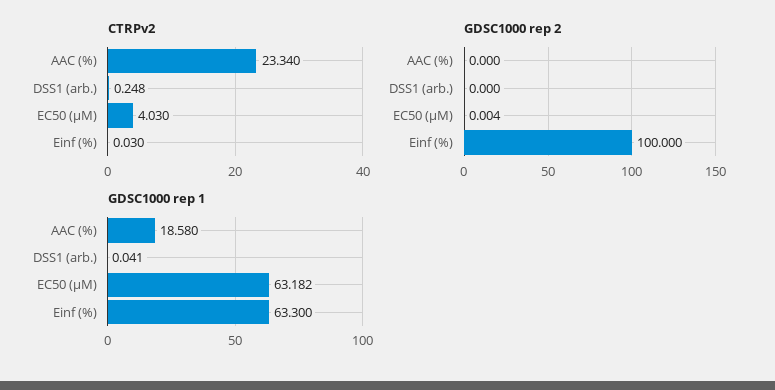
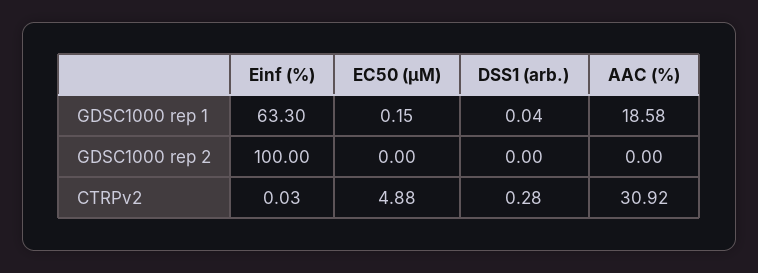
  {
    "CTRPv2": {
-     "AAC (%)": 23.34,
+     "AAC (%)": 30.92,
-     "DSS1 (arb.)": 0.248,
+     "DSS1 (arb.)": 0.28,
-     "EC50 (µM)": 4.03,
+     "EC50 (µM)": 4.88,
      "Einf (%)": 0.03
    },
    "GDSC1000 rep 2": {
      "AAC (%)": 0,
      "DSS1 (arb.)": 0,
      "EC50 (µM)": 0.004,
      "Einf (%)": 100
    },
    "GDSC1000 rep 1": {
      "AAC (%)": 18.58,
      "DSS1 (arb.)": 0.041,
-     "EC50 (µM)": 63.182,
+     "EC50 (µM)": 0.15,
      "Einf (%)": 63.3
    }
  }

